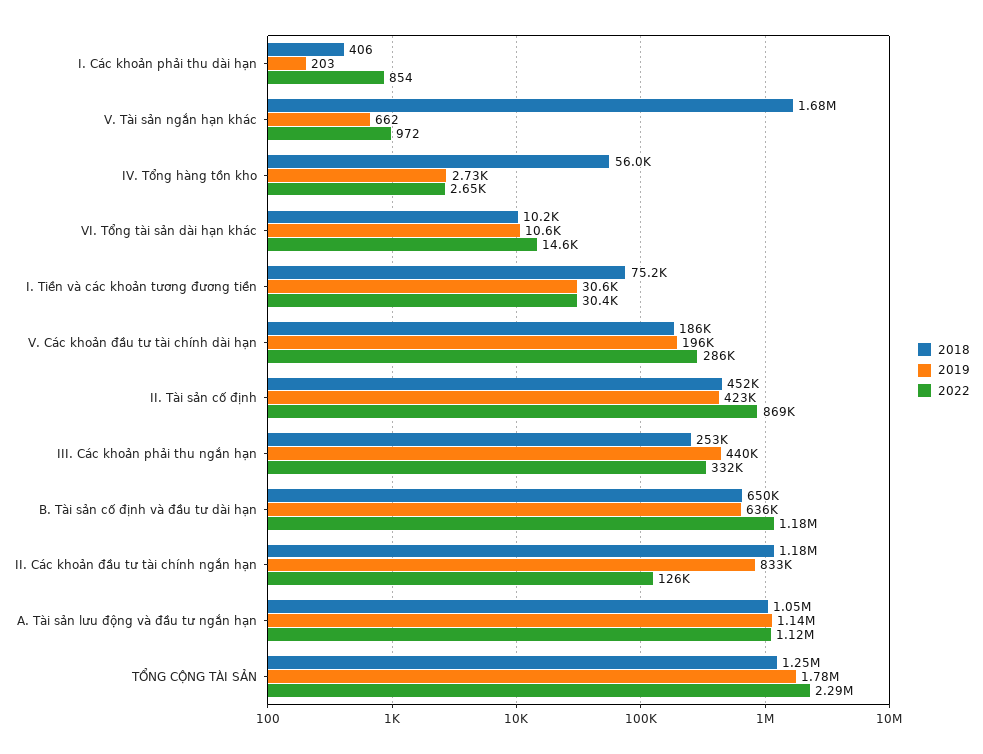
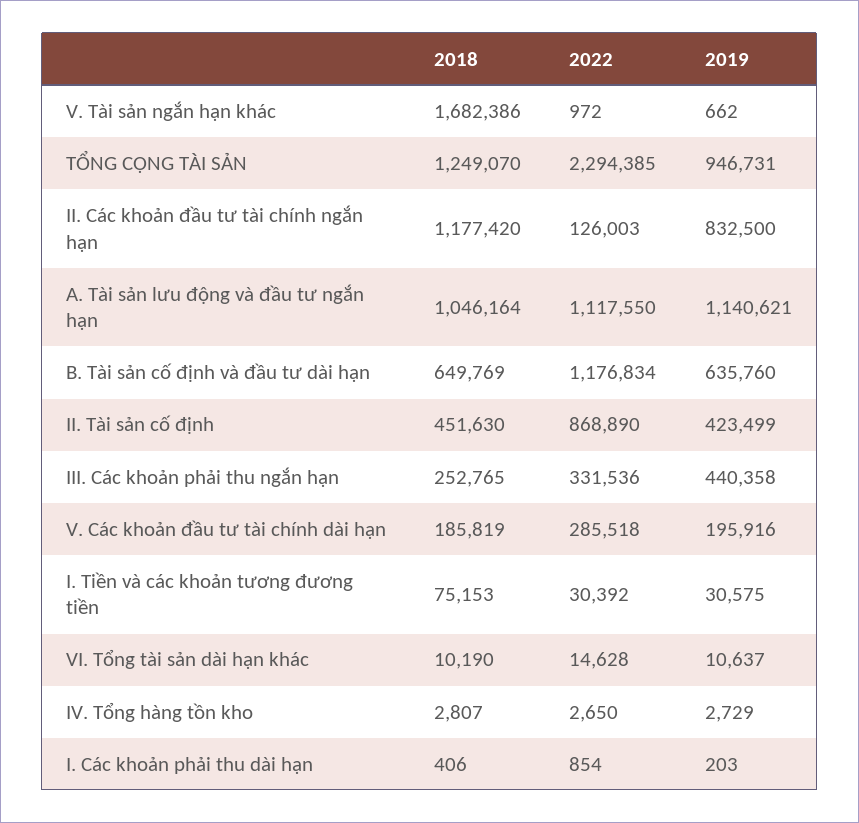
  {
    "2018": {
      "I. Các khoản phải thu dài hạn": 406,
      "V. Tài sản ngắn hạn khác": 1682386,
-     "IV. Tổng hàng tồn kho": 56000,
+     "IV. Tổng hàng tồn kho": 2807,
      "VI. Tổng tài sản dài hạn khác": 10190,
      "I. Tiền và các khoản tương đương tiền": 75153,
      "V. Các khoản đầu tư tài chính dài hạn": 185819,
      "II. Tài sản cố định": 451630,
      "III. Các khoản phải thu ngắn hạn": 252765,
      "B. Tài sản cố định và đầu tư dài hạn": 649769,
      "II. Các khoản đầu tư tài chính ngắn hạn": 1177420,
      "A. Tài sản lưu động và đầu tư ngắn hạn": 1046164,
      "TỔNG CỘNG TÀI SẢN": 1249070
    },
    "2019": {
      "I. Các khoản phải thu dài hạn": 203,
      "V. Tài sản ngắn hạn khác": 662,
      "IV. Tổng hàng tồn kho": 2729,
      "VI. Tổng tài sản dài hạn khác": 10637,
      "I. Tiền và các khoản tương đương tiền": 30575,
      "V. Các khoản đầu tư tài chính dài hạn": 195916,
      "II. Tài sản cố định": 423499,
      "III. Các khoản phải thu ngắn hạn": 440358,
      "B. Tài sản cố định và đầu tư dài hạn": 635760,
      "II. Các khoản đầu tư tài chính ngắn hạn": 832500,
      "A. Tài sản lưu động và đầu tư ngắn hạn": 1140621,
-     "TỔNG CỘNG TÀI SẢN": 1780000
+     "TỔNG CỘNG TÀI SẢN": 946731
    },
    "2022": {
      "I. Các khoản phải thu dài hạn": 854,
      "V. Tài sản ngắn hạn khác": 972,
      "IV. Tổng hàng tồn kho": 2650,
      "VI. Tổng tài sản dài hạn khác": 14628,
      "I. Tiền và các khoản tương đương tiền": 30392,
      "V. Các khoản đầu tư tài chính dài hạn": 285518,
      "II. Tài sản cố định": 868890,
      "III. Các khoản phải thu ngắn hạn": 331536,
      "B. Tài sản cố định và đầu tư dài hạn": 1176834,
      "II. Các khoản đầu tư tài chính ngắn hạn": 126003,
      "A. Tài sản lưu động và đầu tư ngắn hạn": 1117550,
      "TỔNG CỘNG TÀI SẢN": 2294385
    }
  }

